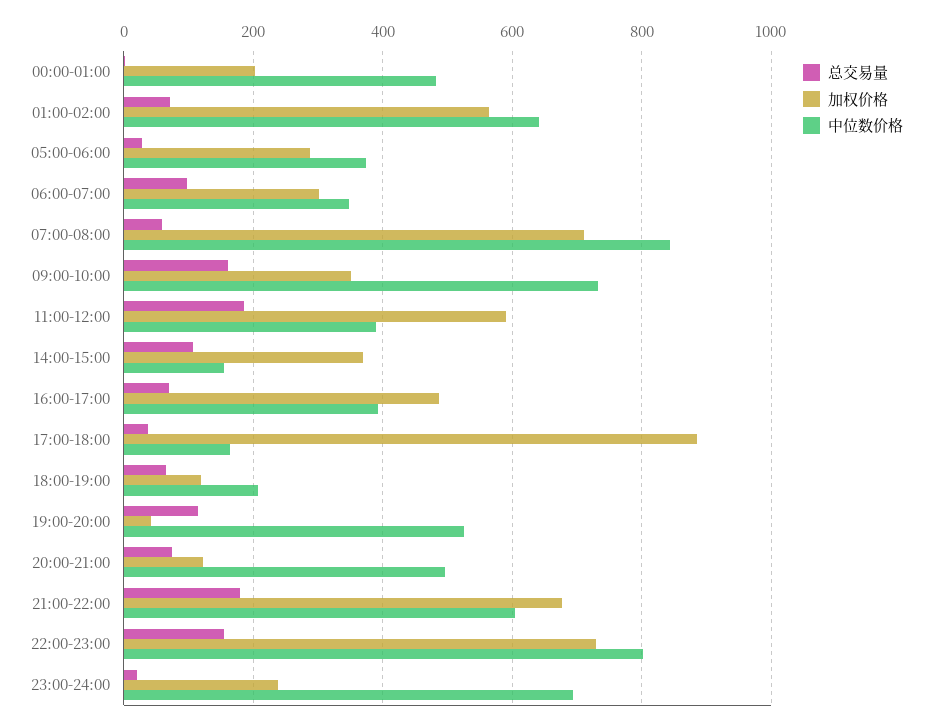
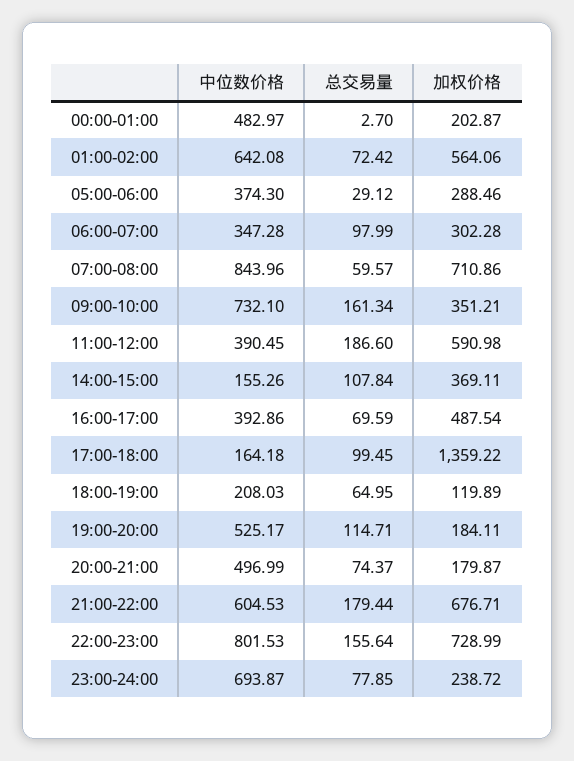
  {
    "总交易量": {
      "00:00-01:00": 2.7,
      "01:00-02:00": 72.42,
      "05:00-06:00": 29.12,
      "06:00-07:00": 97.99,
      "07:00-08:00": 59.57,
      "09:00-10:00": 161.34,
      "11:00-12:00": 186.6,
      "14:00-15:00": 107.84,
      "16:00-17:00": 69.59,
-     "17:00-18:00": 40,
+     "17:00-18:00": 99.45,
      "18:00-19:00": 64.95,
      "19:00-20:00": 114.71,
      "20:00-21:00": 74.37,
      "21:00-22:00": 179.44,
      "22:00-23:00": 155.64,
-     "23:00-24:00": 20
+     "23:00-24:00": 77.85
    },
    "加权价格": {
      "00:00-01:00": 202.87,
      "01:00-02:00": 564.06,
      "05:00-06:00": 288.46,
      "06:00-07:00": 302.28,
      "07:00-08:00": 710.86,
      "09:00-10:00": 351.21,
      "11:00-12:00": 590.98,
      "14:00-15:00": 369.11,
      "16:00-17:00": 487.54,
-     "17:00-18:00": 880,
+     "17:00-18:00": 1359.22,
      "18:00-19:00": 119.89,
-     "19:00-20:00": 40,
+     "19:00-20:00": 184.11,
-     "20:00-21:00": 120,
+     "20:00-21:00": 179.87,
      "21:00-22:00": 676.71,
      "22:00-23:00": 728.99,
      "23:00-24:00": 238.72
    },
    "中位数价格": {
      "00:00-01:00": 482.97,
      "01:00-02:00": 642.08,
      "05:00-06:00": 374.3,
      "06:00-07:00": 347.28,
      "07:00-08:00": 843.96,
      "09:00-10:00": 732.1,
      "11:00-12:00": 390.45,
      "14:00-15:00": 155.26,
      "16:00-17:00": 392.86,
      "17:00-18:00": 164.18,
      "18:00-19:00": 208.03,
      "19:00-20:00": 525.17,
      "20:00-21:00": 496.99,
      "21:00-22:00": 604.53,
      "22:00-23:00": 801.53,
      "23:00-24:00": 693.87
    }
  }

